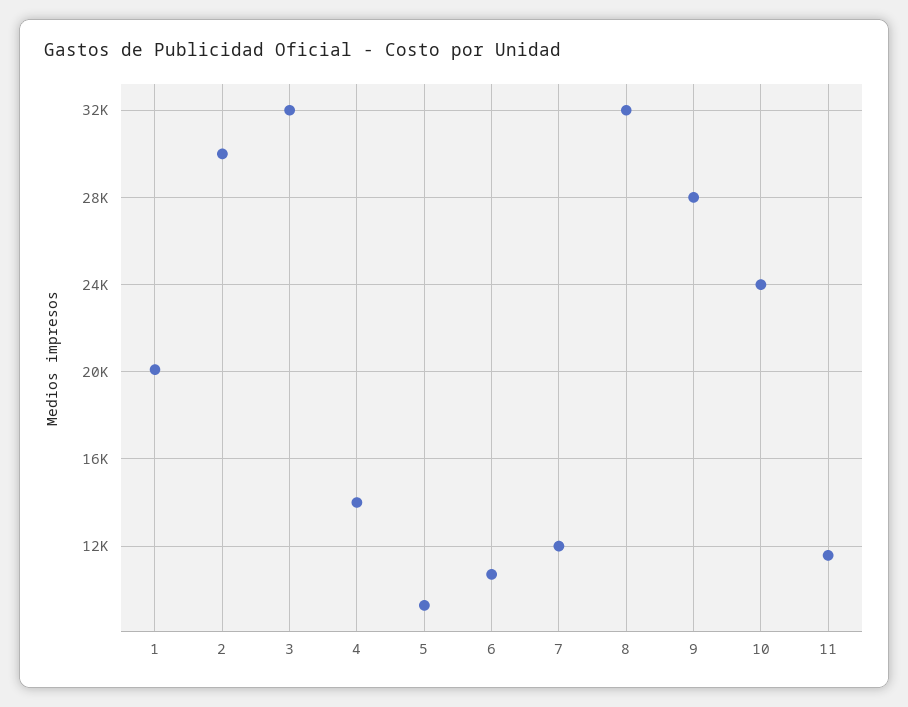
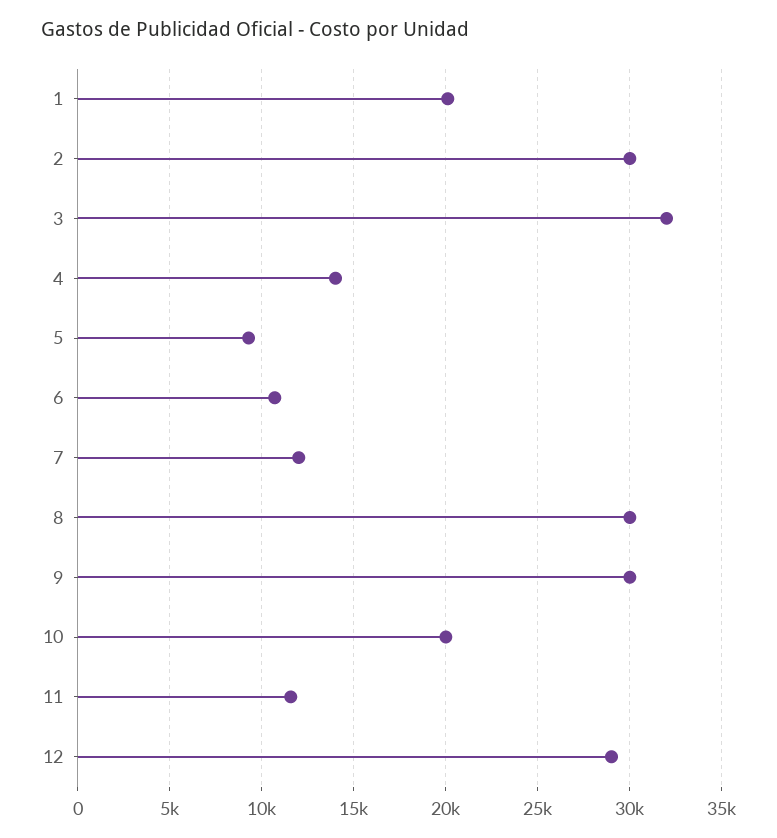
  {
    "1": 20000,
    "2": 30000,
    "3": 32000,
    "4": 14000,
    "5": 9500,
    "6": 10500,
    "7": 12000,
-   "8": 32000,
+   "8": 30000,
-   "9": 28000,
+   "9": 30000,
-   "10": 24000,
+   "10": 20000,
-   "11": 11500
+   "11": 11500,
+   "12": 29000
  }

